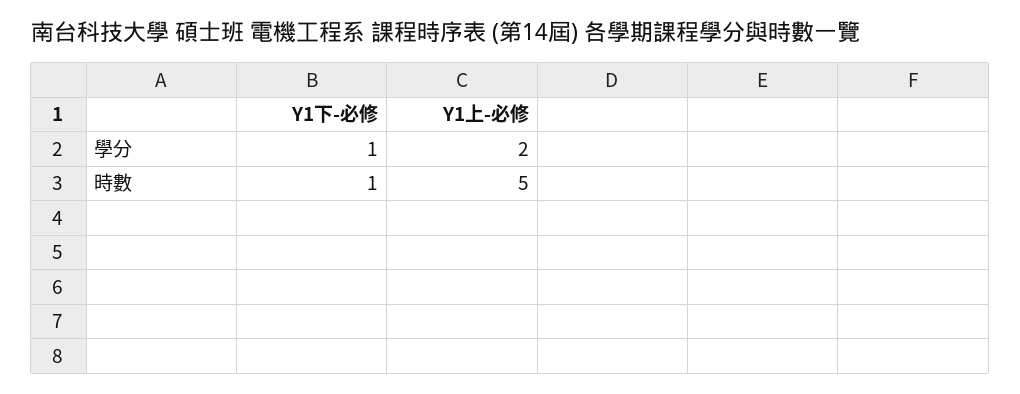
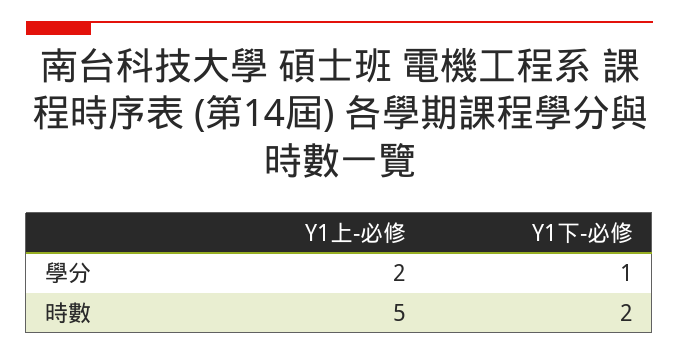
  {
    "Y1下-必修": {
      "學分": 1,
-     "時數": 1
+     "時數": 2
    },
    "Y1上-必修": {
      "學分": 2,
      "時數": 5
    }
  }

